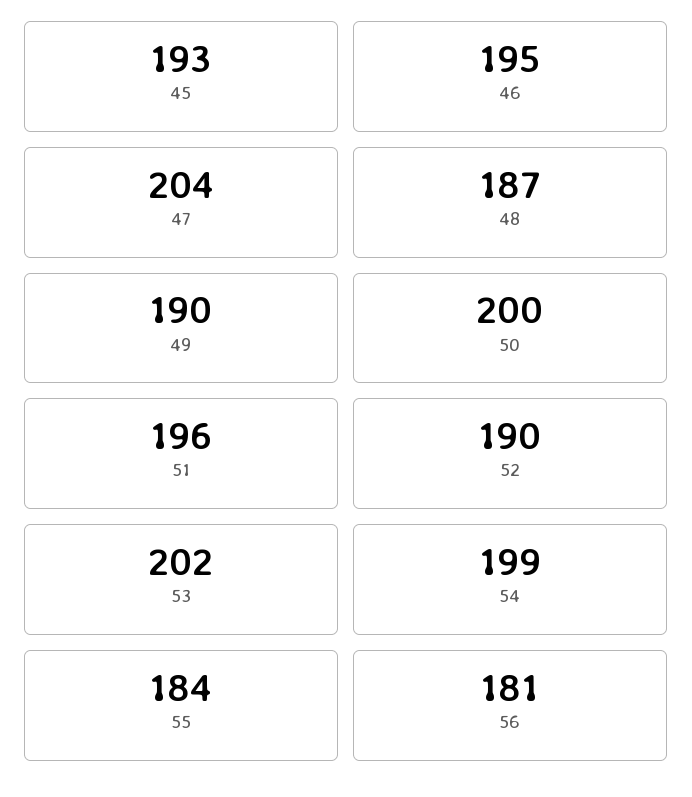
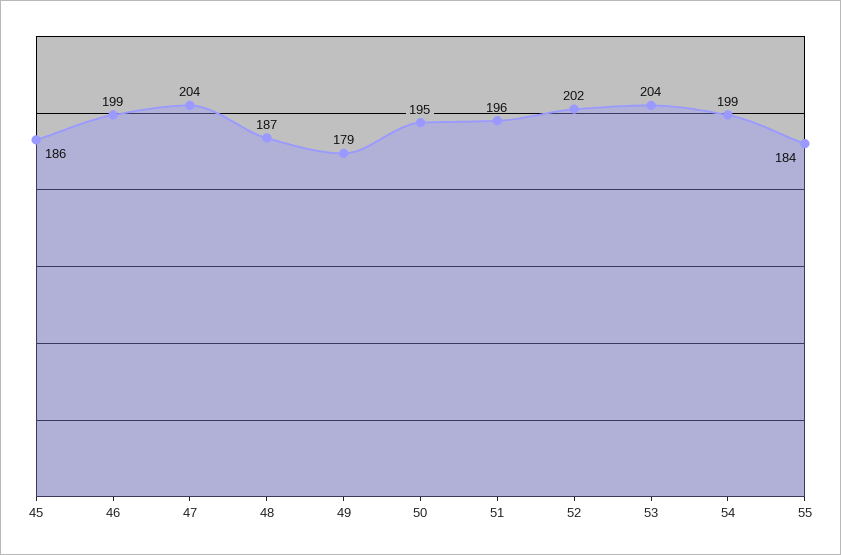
  {
-   "45": 193,
+   "45": 186,
-   "46": 195,
+   "46": 199,
    "47": 204,
    "48": 187,
-   "49": 190,
+   "49": 179,
-   "50": 200,
+   "50": 195,
    "51": 196,
-   "52": 190,
+   "52": 202,
-   "53": 202,
+   "53": 204,
    "54": 199,
-   "55": 184,
+   "55": 184
-   "56": 181
  }

